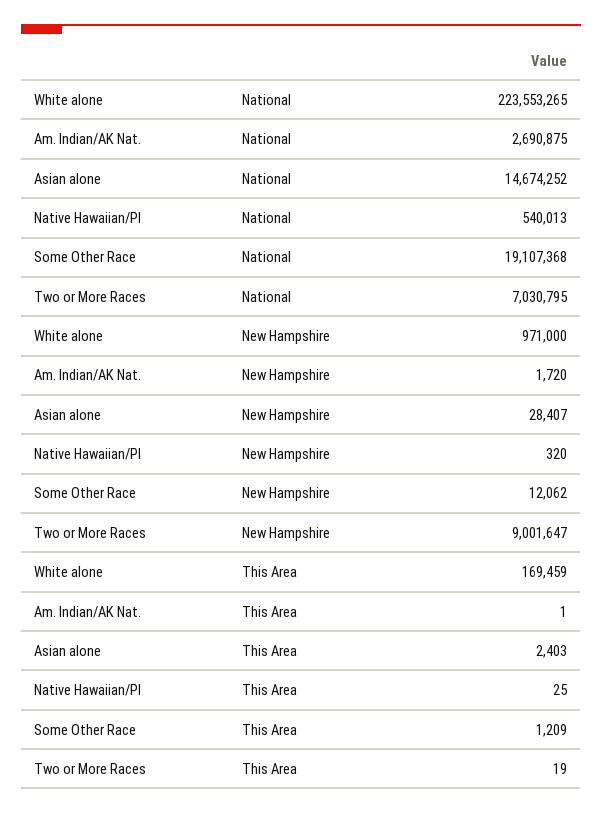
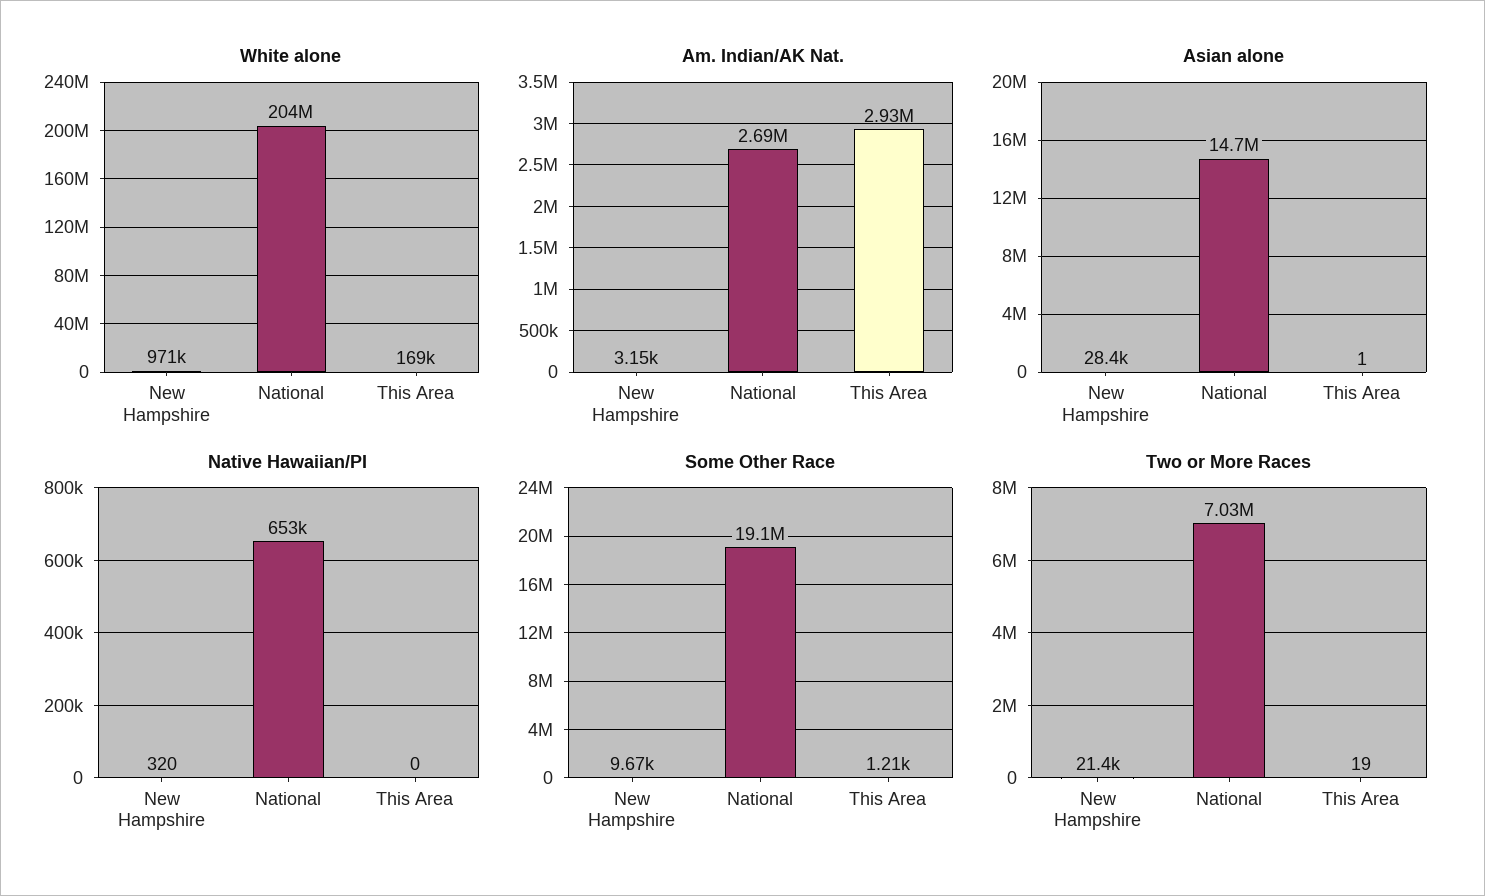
  {
    "White alone": {
-     "National": 223553265,
+     "National": 204000000,
      "New Hampshire": 971000,
      "This Area": 169459
    },
    "Am. Indian/AK Nat.": {
      "National": 2690875,
-     "New Hampshire": 1720,
+     "New Hampshire": 3150,
-     "This Area": 1
+     "This Area": 2930000
    },
    "Asian alone": {
      "National": 14674252,
      "New Hampshire": 28407,
-     "This Area": 2403
+     "This Area": 1
    },
    "Native Hawaiian/PI": {
-     "National": 540013,
+     "National": 653000,
      "New Hampshire": 320,
-     "This Area": 25
+     "This Area": 0
    },
    "Some Other Race": {
      "National": 19107368,
-     "New Hampshire": 12062,
+     "New Hampshire": 9670,
      "This Area": 1209
    },
    "Two or More Races": {
      "National": 7030795,
-     "New Hampshire": 9001647,
+     "New Hampshire": 21400,
      "This Area": 19
    }
  }

